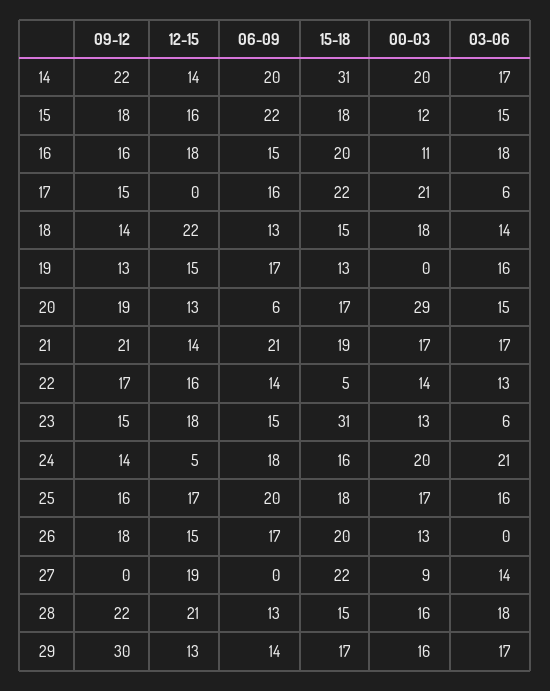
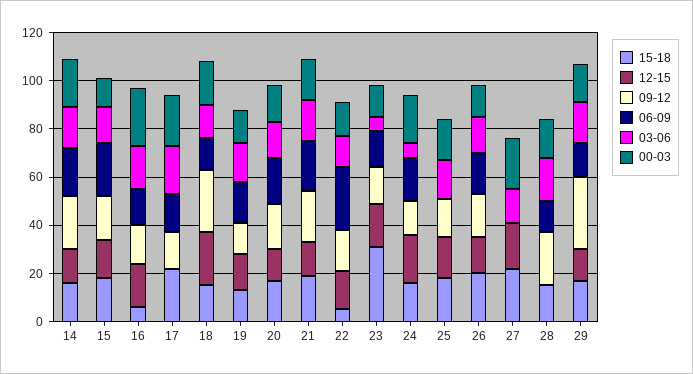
  {
    "09-12": {
      "14": 22,
      "15": 18,
      "16": 16,
      "17": 15,
-     "18": 14,
+     "18": 25,
      "19": 13,
      "20": 19,
      "21": 21,
      "22": 17,
      "23": 15,
      "24": 14,
      "25": 16,
      "26": 18,
      "27": 0,
      "28": 22,
      "29": 30
    },
    "12-15": {
      "14": 14,
      "15": 16,
      "16": 18,
      "17": 0,
      "18": 22,
      "19": 15,
      "20": 13,
      "21": 14,
      "22": 16,
      "23": 18,
-     "24": 5,
+     "24": 20,
      "25": 17,
      "26": 15,
      "27": 19,
-     "28": 21,
+     "28": 0,
      "29": 13
    },
    "06-09": {
      "14": 20,
      "15": 22,
      "16": 15,
      "17": 16,
      "18": 13,
      "19": 17,
-     "20": 6,
+     "20": 20,
      "21": 21,
-     "22": 14,
+     "22": 25,
      "23": 15,
      "24": 18,
-     "25": 20,
+     "25": 0,
      "26": 17,
      "27": 0,
      "28": 13,
      "29": 14
    },
    "15-18": {
-     "14": 31,
+     "14": 15,
      "15": 18,
-     "16": 20,
+     "16": 5,
      "17": 22,
      "18": 15,
      "19": 13,
      "20": 17,
      "21": 19,
      "22": 5,
      "23": 31,
      "24": 16,
      "25": 18,
      "26": 20,
      "27": 22,
      "28": 15,
      "29": 17
    },
    "00-03": {
      "14": 20,
      "15": 12,
-     "16": 11,
+     "16": 25,
      "17": 21,
      "18": 18,
-     "19": 0,
+     "19": 15,
-     "20": 29,
+     "20": 15,
      "21": 17,
      "22": 14,
      "23": 13,
      "24": 20,
      "25": 17,
      "26": 13,
-     "27": 9,
+     "27": 20,
      "28": 16,
      "29": 16
    },
    "03-06": {
      "14": 17,
      "15": 15,
      "16": 18,
-     "17": 6,
+     "17": 20,
      "18": 14,
      "19": 16,
      "20": 15,
      "21": 17,
      "22": 13,
      "23": 6,
-     "24": 21,
+     "24": 5,
      "25": 16,
-     "26": 0,
+     "26": 15,
      "27": 14,
      "28": 18,
      "29": 17
    }
  }

